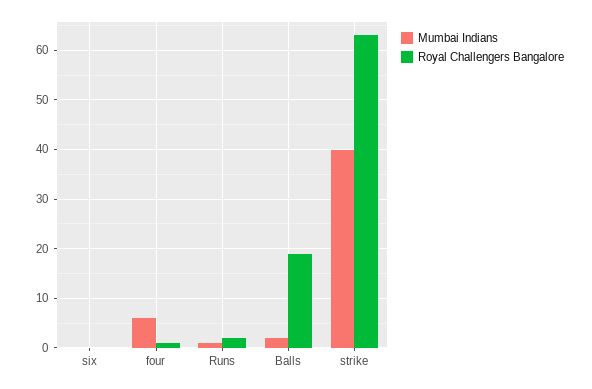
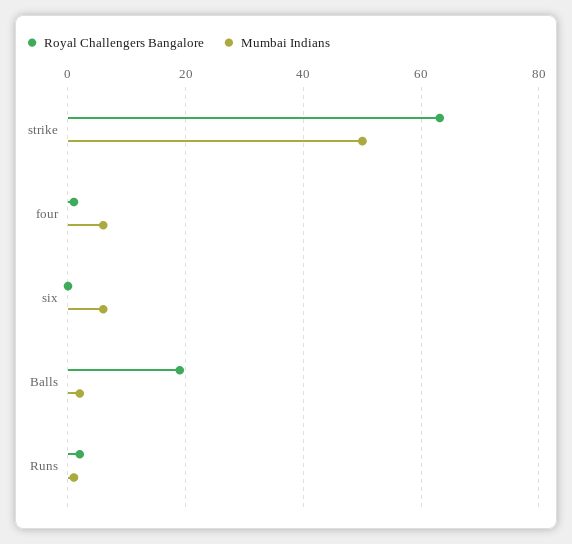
  {
    "Mumbai Indians": {
-     "six": 0,
+     "six": 6,
      "four": 6,
      "Runs": 2,
      "Balls": 2,
-     "strike": 40
+     "strike": 50
    },
    "Royal Challengers Bangalore": {
      "six": 0,
      "four": 2,
      "Runs": 2,
      "Balls": 20,
      "strike": 64
    }
  }

